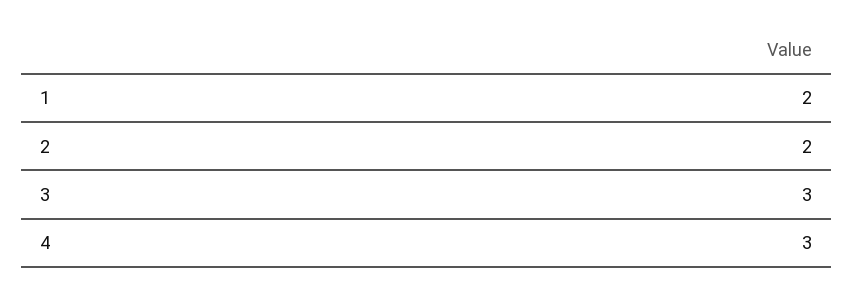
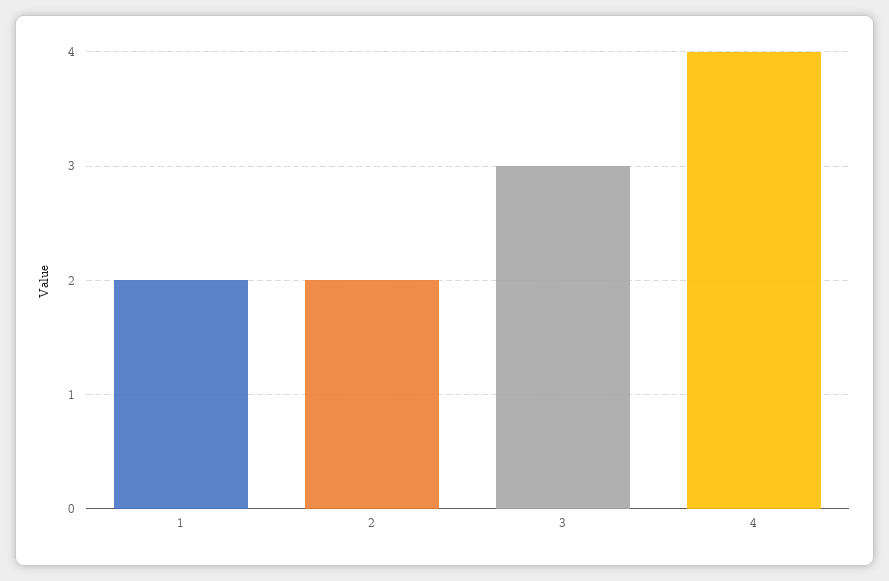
  {
    "1": 2,
    "2": 2,
    "3": 3,
-   "4": 3
+   "4": 4
  }

